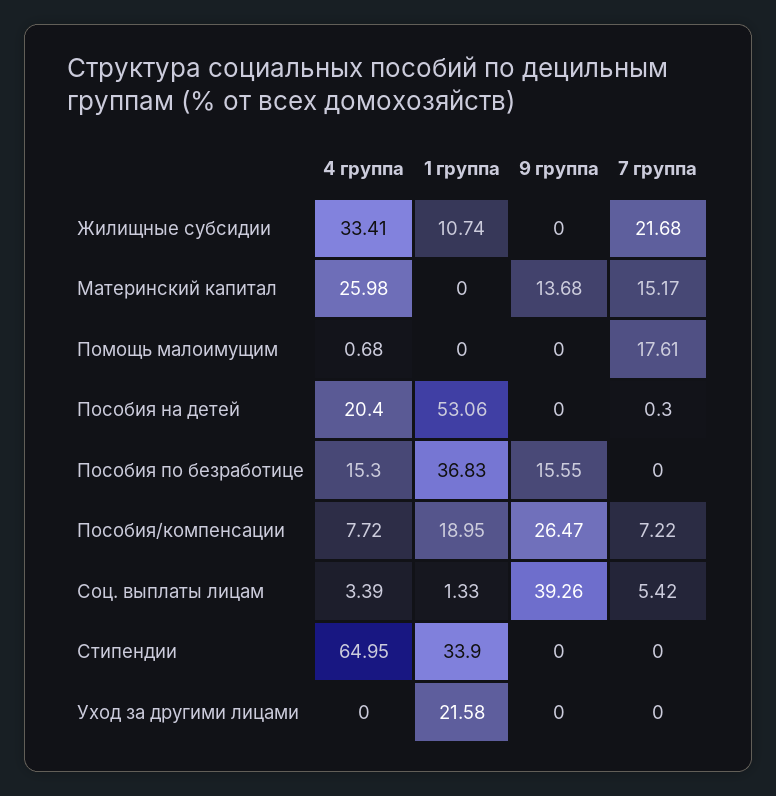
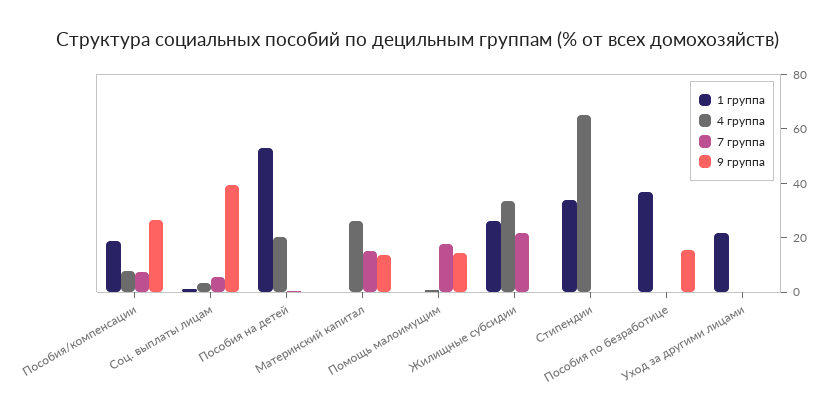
  {
    "4 группа": {
      "Жилищные субсидии": 33.41,
      "Материнский капитал": 25.98,
      "Помощь малоимущим": 0.68,
      "Пособия на детей": 20.4,
-     "Пособия по безработице": 15.3,
+     "Пособия по безработице": 0,
      "Пособия/компенсации": 7.72,
      "Соц. выплаты лицам": 3.39,
      "Стипендии": 64.95,
      "Уход за другими лицами": 0
    },
    "1 группа": {
-     "Жилищные субсидии": 10.74,
+     "Жилищные субсидии": 25,
      "Материнский капитал": 0,
      "Помощь малоимущим": 0,
      "Пособия на детей": 53.06,
      "Пособия по безработице": 36.83,
      "Пособия/компенсации": 18.95,
      "Соц. выплаты лицам": 1.33,
      "Стипендии": 33.9,
      "Уход за другими лицами": 21.58
    },
    "9 группа": {
      "Жилищные субсидии": 0,
      "Материнский капитал": 13.68,
-     "Помощь малоимущим": 0,
+     "Помощь малоимущим": 15,
      "Пособия на детей": 0,
      "Пособия по безработице": 15.55,
      "Пособия/компенсации": 26.47,
      "Соц. выплаты лицам": 39.26,
      "Стипендии": 0,
      "Уход за другими лицами": 0
    },
    "7 группа": {
      "Жилищные субсидии": 21.68,
      "Материнский капитал": 15.17,
      "Помощь малоимущим": 17.61,
      "Пособия на детей": 0.3,
      "Пособия по безработице": 0,
      "Пособия/компенсации": 7.22,
      "Соц. выплаты лицам": 5.42,
      "Стипендии": 0,
      "Уход за другими лицами": 0
    }
  }

